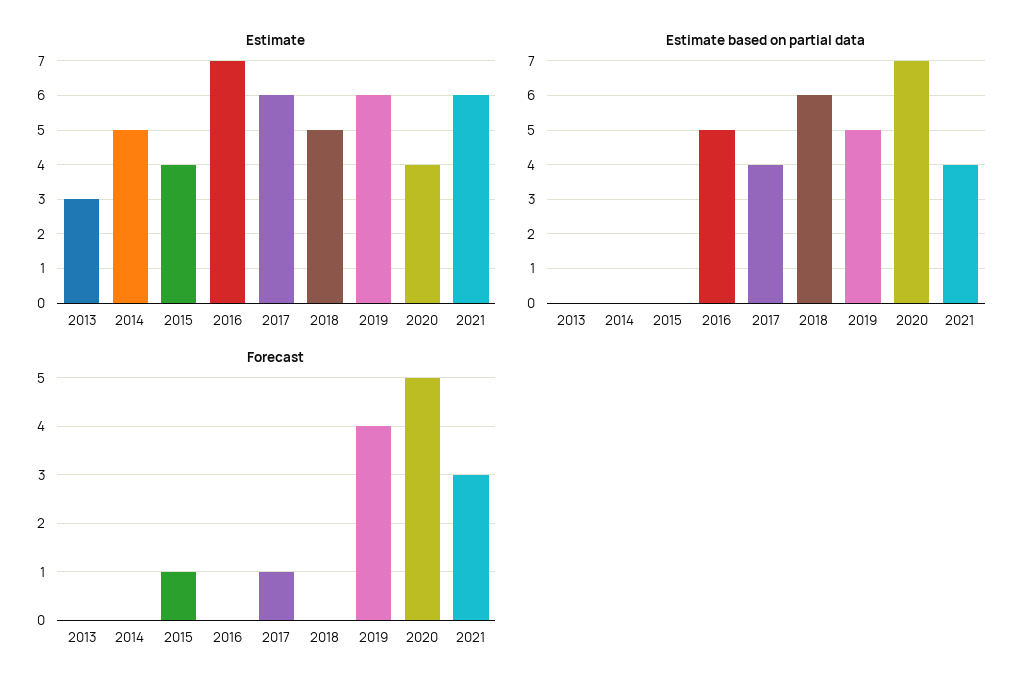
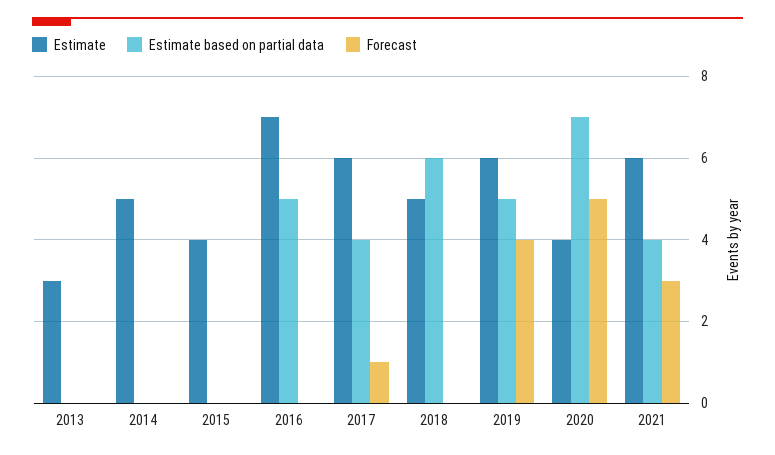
  {
    "Estimate": {
      "2013": 3,
      "2014": 5,
      "2015": 4,
      "2016": 7,
      "2017": 6,
      "2018": 5,
      "2019": 6,
      "2020": 4,
      "2021": 6
    },
    "Estimate based on partial data": {
      "2013": 0,
      "2014": 0,
      "2015": 0,
      "2016": 5,
      "2017": 4,
      "2018": 6,
      "2019": 5,
      "2020": 7,
      "2021": 4
    },
    "Forecast": {
      "2013": 0,
      "2014": 0,
-     "2015": 1,
+     "2015": 0,
      "2016": 0,
      "2017": 1,
      "2018": 0,
      "2019": 4,
      "2020": 5,
      "2021": 3
    }
  }

